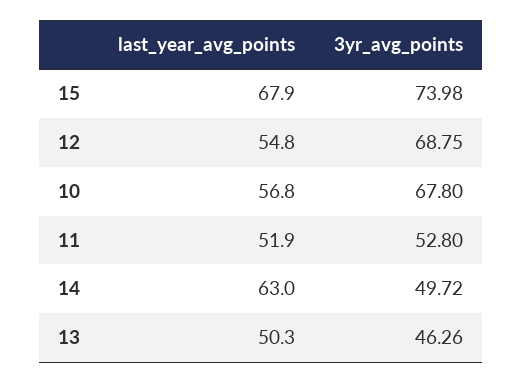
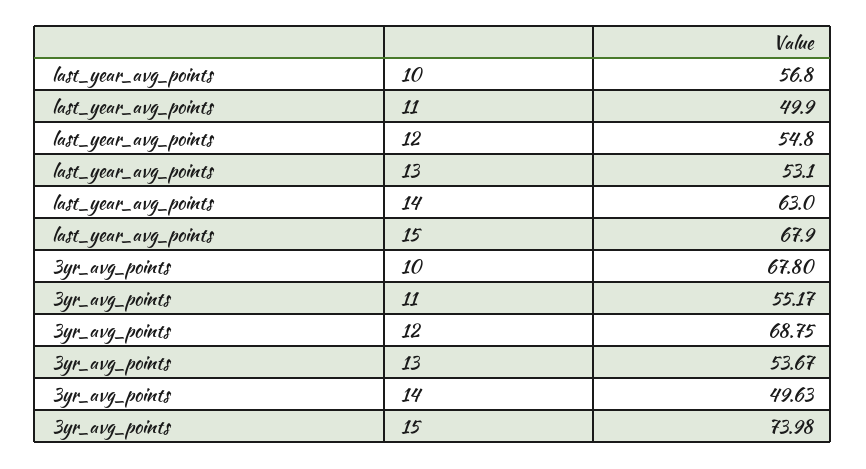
  {
    "last_year_avg_points": {
      "15": 67.9,
      "12": 54.8,
      "10": 56.8,
-     "11": 51.9,
+     "11": 49.9,
      "14": 63,
-     "13": 50.3
+     "13": 53.1
    },
    "3yr_avg_points": {
      "15": 73.98,
      "12": 68.75,
      "10": 67.8,
-     "11": 52.8,
+     "11": 55.17,
-     "14": 49.72,
+     "14": 49.63,
-     "13": 46.26
+     "13": 53.67
    }
  }

